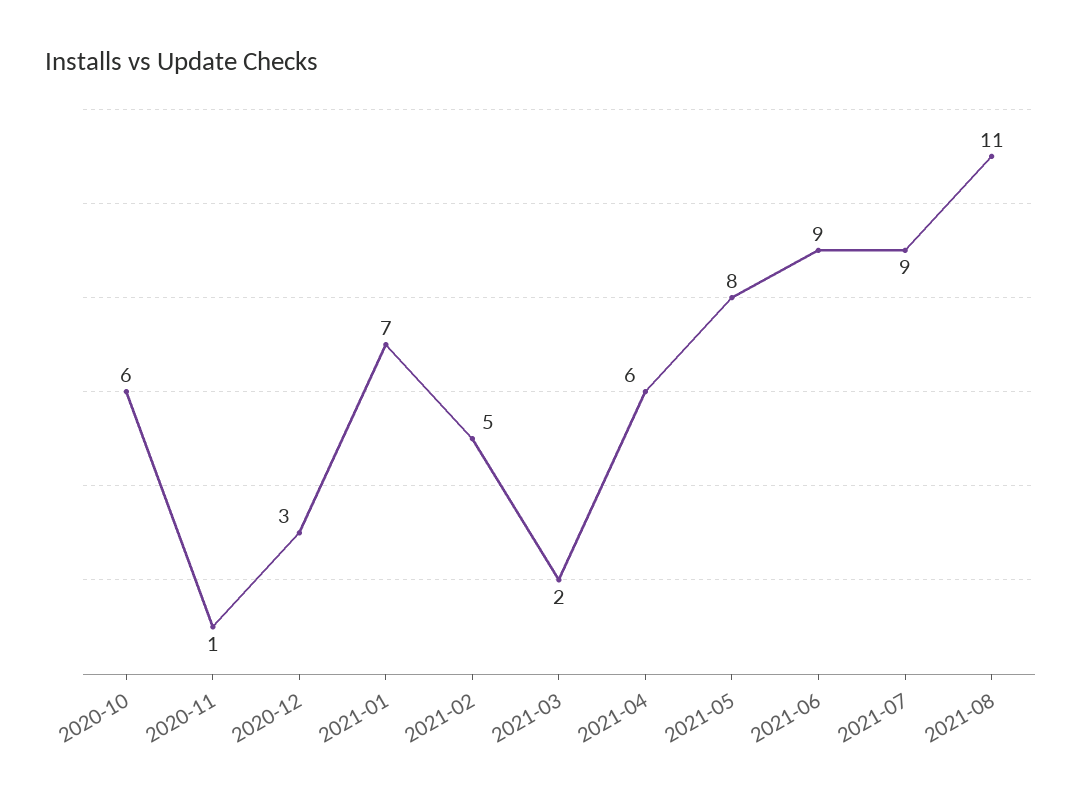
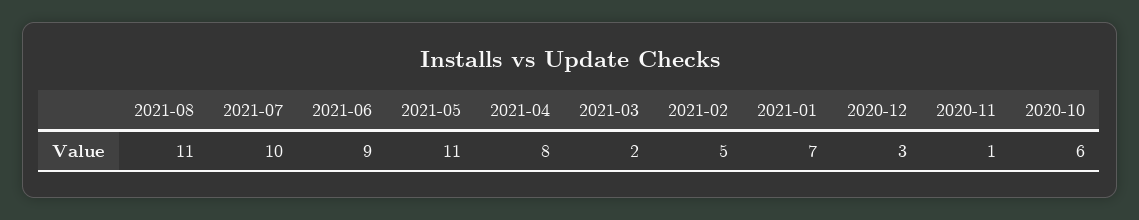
  {
    "2020-10": 6,
    "2020-11": 1,
    "2020-12": 3,
    "2021-01": 7,
    "2021-02": 5,
    "2021-03": 2,
-   "2021-04": 6,
+   "2021-04": 8,
-   "2021-05": 8,
+   "2021-05": 11,
    "2021-06": 9,
-   "2021-07": 9,
+   "2021-07": 10,
    "2021-08": 11
  }

